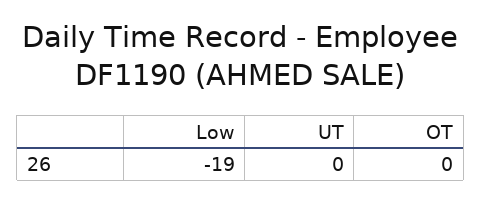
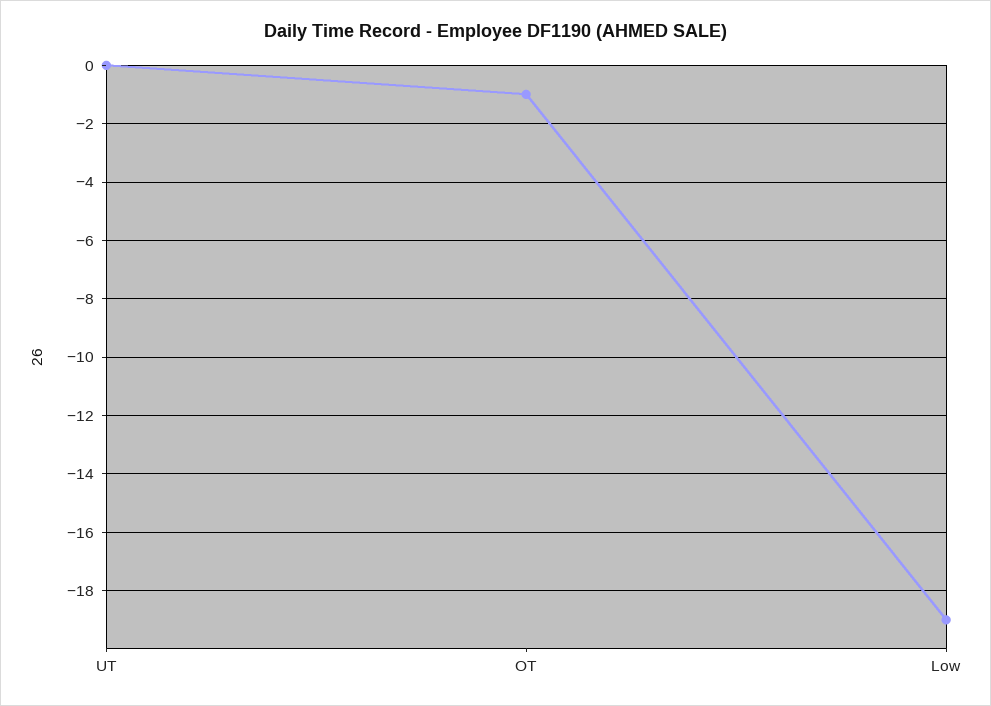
  {
    "Low": -19,
    "UT": 0,
-   "OT": 0
+   "OT": -1
  }

